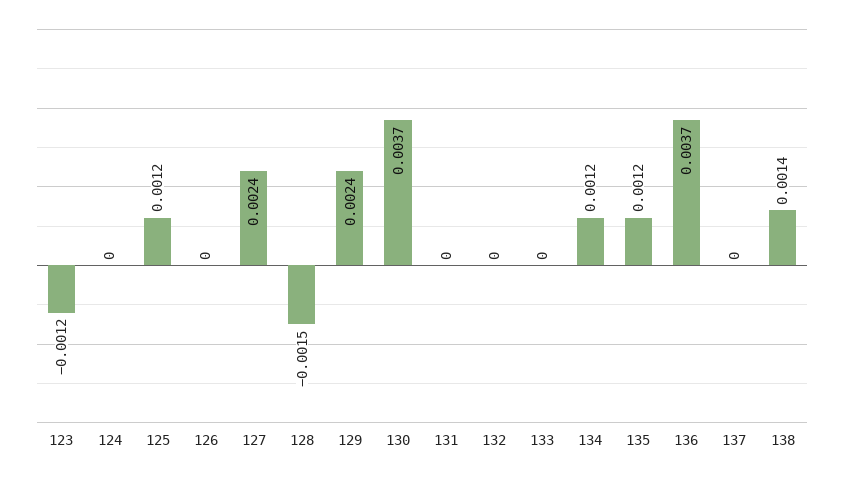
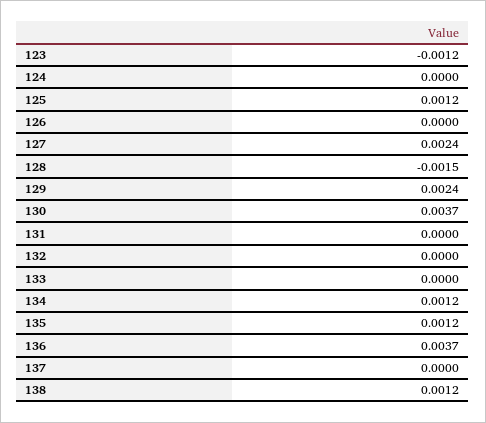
  {
    "123": -0.0012,
    "124": 0,
    "125": 0.0012,
    "126": 0,
    "127": 0.0024,
    "128": -0.0015,
    "129": 0.0024,
    "130": 0.0037,
    "131": 0,
    "132": 0,
    "133": 0,
    "134": 0.0012,
    "135": 0.0012,
    "136": 0.0037,
    "137": 0,
-   "138": 0.0014
+   "138": 0.0012
  }

